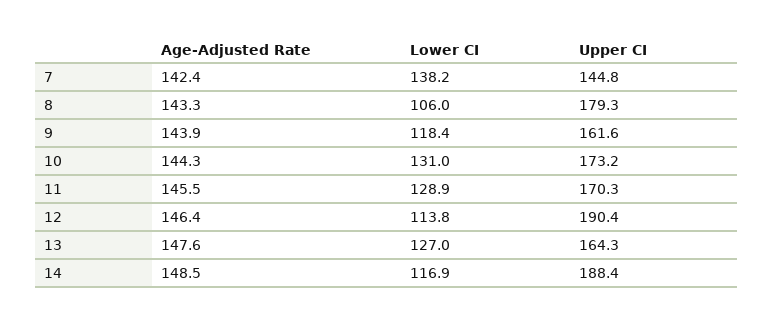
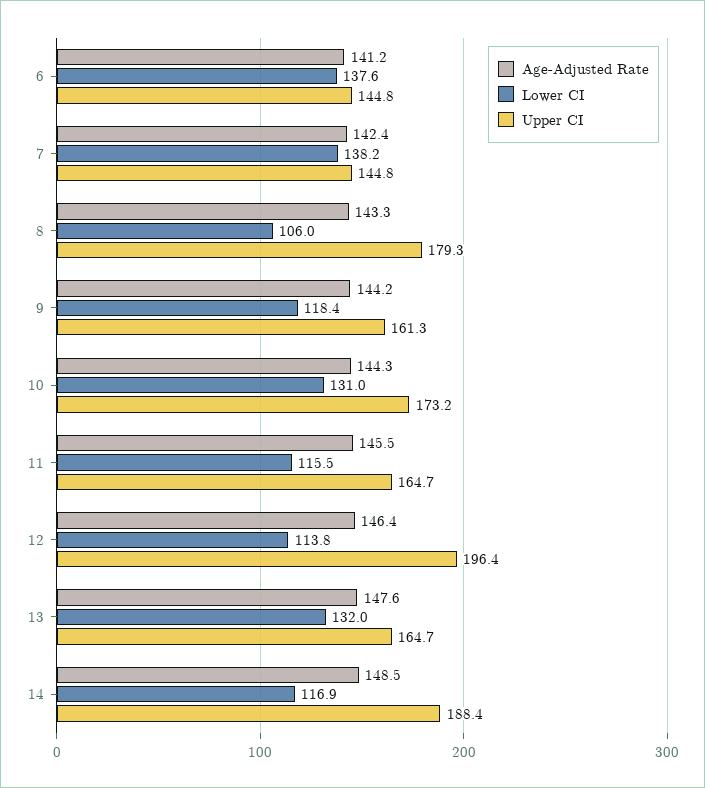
  {
    "Age-Adjusted Rate": {
      "7": 142.4,
      "8": 143.3,
-     "9": 143.9,
+     "9": 144.2,
      "10": 144.3,
      "11": 145.5,
      "12": 146.4,
      "13": 147.6,
-     "14": 148.5
+     "14": 148.5,
+     "6": 141.2
    },
    "Lower CI": {
      "7": 138.2,
      "8": 106,
      "9": 118.4,
      "10": 131,
-     "11": 128.9,
+     "11": 115.5,
      "12": 113.8,
-     "13": 127,
+     "13": 132,
-     "14": 116.9
+     "14": 116.9,
+     "6": 137.6
    },
    "Upper CI": {
      "7": 144.8,
      "8": 179.3,
-     "9": 161.6,
+     "9": 161.3,
      "10": 173.2,
-     "11": 170.3,
+     "11": 164.7,
-     "12": 190.4,
+     "12": 196.4,
-     "13": 164.3,
+     "13": 164.7,
-     "14": 188.4
+     "14": 188.4,
+     "6": 144.8
    }
  }

